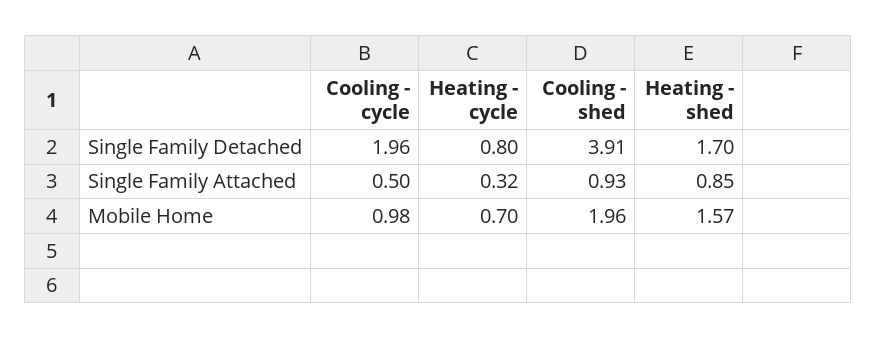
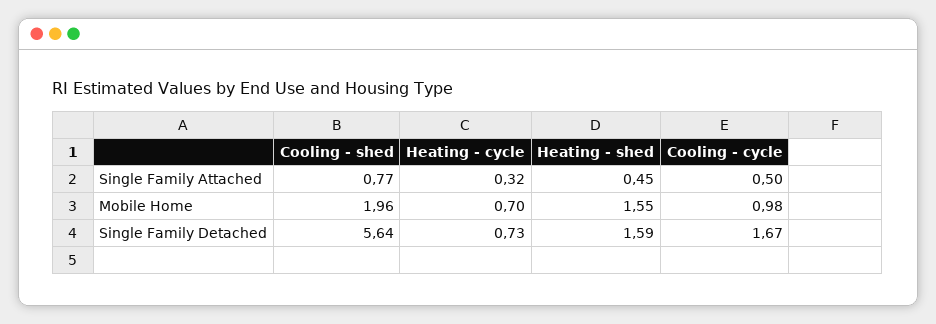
  {
    "Cooling - cycle": {
-     "Single Family Detached": 1.96,
+     "Single Family Detached": 1.67,
      "Single Family Attached": 0.5,
      "Mobile Home": 0.98
    },
    "Heating - cycle": {
-     "Single Family Detached": 0.8,
+     "Single Family Detached": 0.73,
      "Single Family Attached": 0.32,
      "Mobile Home": 0.7
    },
    "Cooling - shed": {
-     "Single Family Detached": 3.91,
+     "Single Family Detached": 5.64,
-     "Single Family Attached": 0.93,
+     "Single Family Attached": 0.77,
      "Mobile Home": 1.96
    },
    "Heating - shed": {
-     "Single Family Detached": 1.7,
+     "Single Family Detached": 1.59,
-     "Single Family Attached": 0.85,
+     "Single Family Attached": 0.45,
-     "Mobile Home": 1.57
+     "Mobile Home": 1.55
    }
  }

